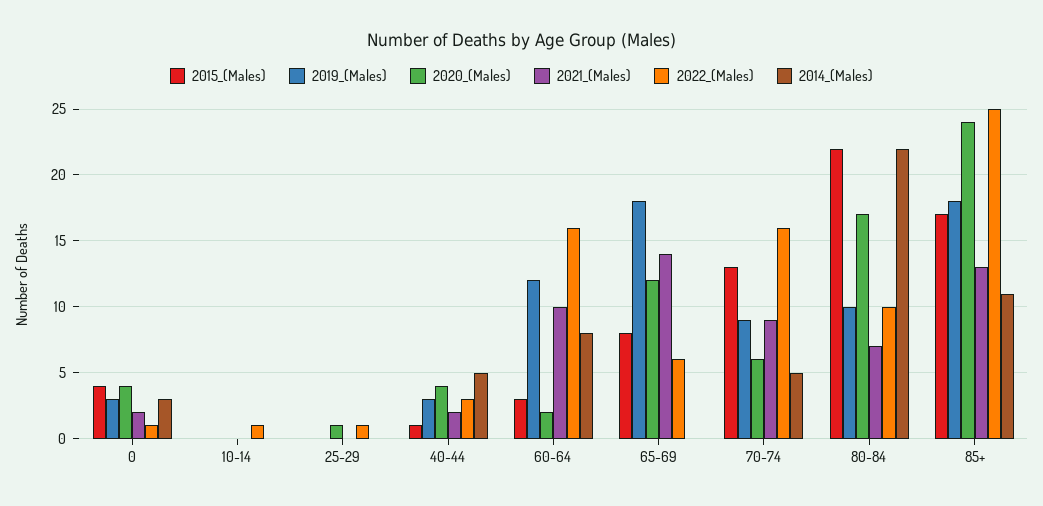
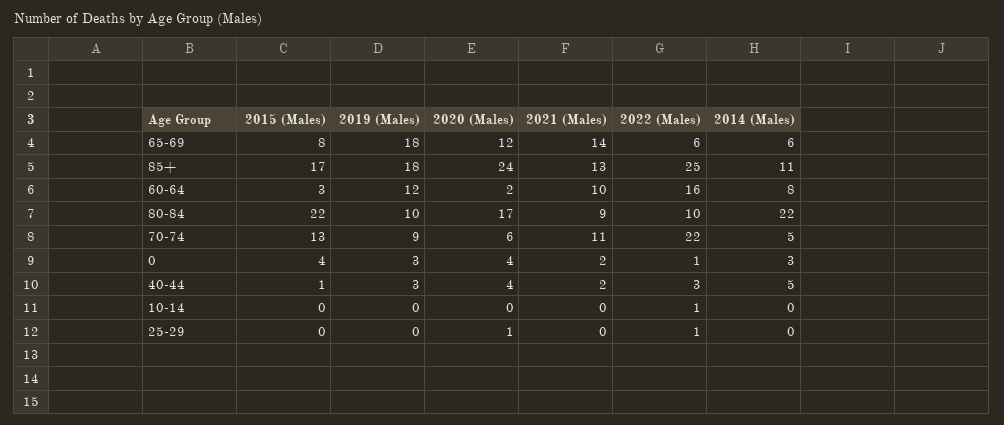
  {
    "2015_(Males)": {
      "0": 4,
      "10-14": 0,
      "25-29": 0,
      "40-44": 1,
      "60-64": 3,
      "65-69": 8,
      "70-74": 13,
      "80-84": 22,
      "85+": 17
    },
    "2019_(Males)": {
      "0": 3,
      "10-14": 0,
      "25-29": 0,
      "40-44": 3,
      "60-64": 12,
      "65-69": 18,
      "70-74": 9,
      "80-84": 10,
      "85+": 18
    },
    "2020_(Males)": {
      "0": 4,
      "10-14": 0,
      "25-29": 1,
      "40-44": 4,
      "60-64": 2,
      "65-69": 12,
      "70-74": 6,
      "80-84": 17,
      "85+": 24
    },
    "2021_(Males)": {
      "0": 2,
      "10-14": 0,
      "25-29": 0,
      "40-44": 2,
      "60-64": 10,
      "65-69": 14,
-     "70-74": 9,
+     "70-74": 11,
-     "80-84": 7,
+     "80-84": 9,
      "85+": 13
    },
    "2022_(Males)": {
      "0": 1,
      "10-14": 1,
      "25-29": 1,
      "40-44": 3,
      "60-64": 16,
      "65-69": 6,
-     "70-74": 16,
+     "70-74": 22,
      "80-84": 10,
      "85+": 25
    },
    "2014_(Males)": {
      "0": 3,
      "10-14": 0,
      "25-29": 0,
      "40-44": 5,
      "60-64": 8,
-     "65-69": 0,
+     "65-69": 6,
      "70-74": 5,
      "80-84": 22,
      "85+": 11
    }
  }

